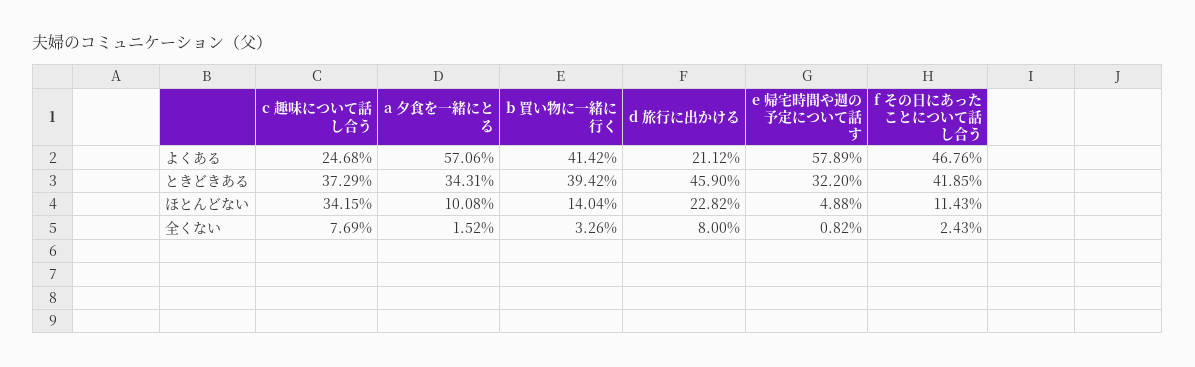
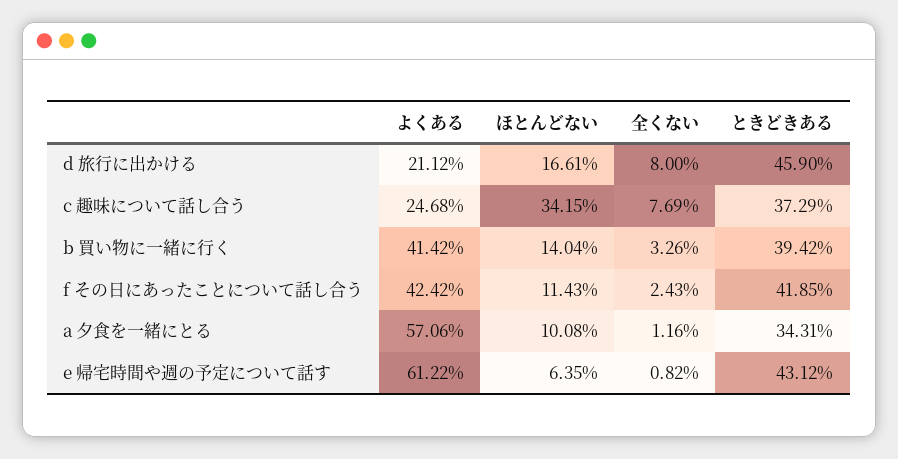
  {
    "c 趣味について話し合う": {
      "よくある": 24.68,
      "ときどきある": 37.29,
      "ほとんどない": 34.15,
      "全くない": 7.69
    },
    "a 夕食を一緒にとる": {
      "よくある": 57.06,
      "ときどきある": 34.31,
      "ほとんどない": 10.08,
-     "全くない": 1.52
+     "全くない": 1.16
    },
    "b 買い物に一緒に行く": {
      "よくある": 41.42,
      "ときどきある": 39.42,
      "ほとんどない": 14.04,
      "全くない": 3.26
    },
    "d 旅行に出かける": {
      "よくある": 21.12,
      "ときどきある": 45.9,
-     "ほとんどない": 22.82,
+     "ほとんどない": 16.61,
      "全くない": 8
    },
    "e 帰宅時間や週の予定について話す": {
-     "よくある": 57.89,
+     "よくある": 61.22,
-     "ときどきある": 32.2,
+     "ときどきある": 43.12,
-     "ほとんどない": 4.88,
+     "ほとんどない": 6.35,
      "全くない": 0.82
    },
    "f その日にあったことについて話し合う": {
-     "よくある": 46.76,
+     "よくある": 42.42,
      "ときどきある": 41.85,
      "ほとんどない": 11.43,
      "全くない": 2.43
    }
  }

